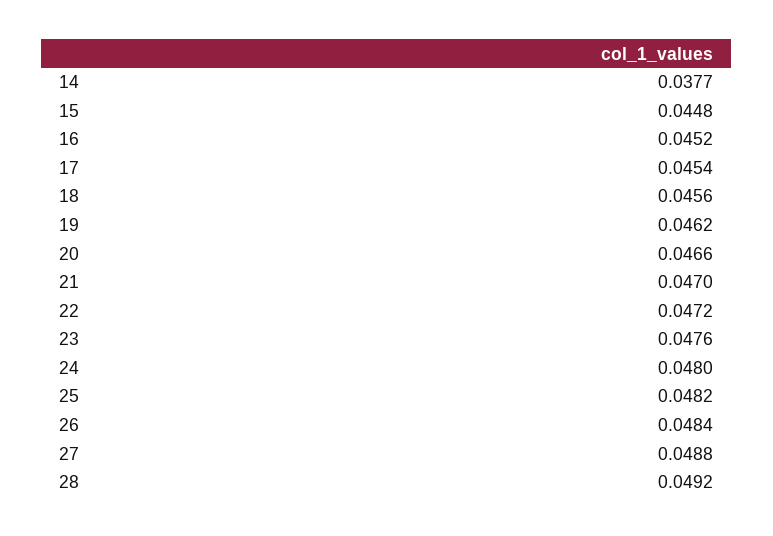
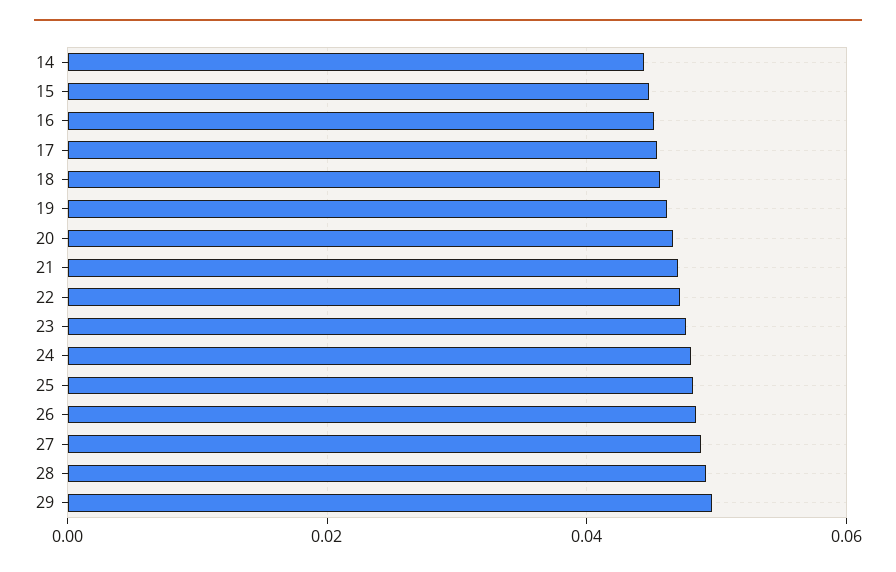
  {
-   "14": 0.0377,
+   "14": 0.044,
    "15": 0.0448,
    "16": 0.0452,
    "17": 0.0454,
    "18": 0.0456,
    "19": 0.0462,
    "20": 0.0466,
    "21": 0.047,
    "22": 0.0472,
    "23": 0.0476,
    "24": 0.048,
    "25": 0.0482,
    "26": 0.0484,
    "27": 0.0488,
-   "28": 0.0492
+   "28": 0.0492,
+   "29": 0.05
  }

